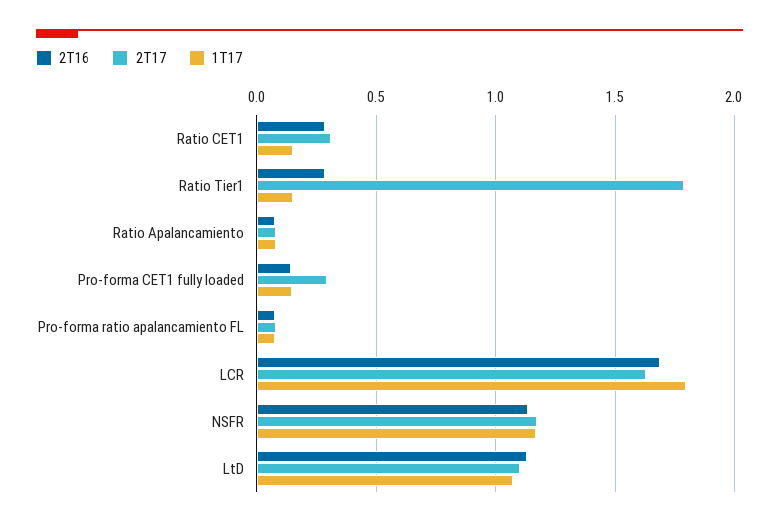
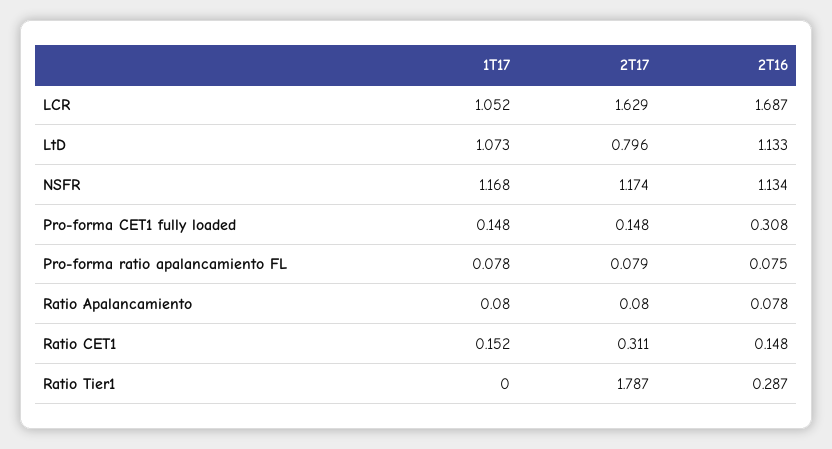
  {
    "2T16": {
-     "Ratio CET1": 0.3,
+     "Ratio CET1": 0.148,
      "Ratio Tier1": 0.287,
      "Ratio Apalancamiento": 0.078,
-     "Pro-forma CET1 fully loaded": 0.15,
+     "Pro-forma CET1 fully loaded": 0.308,
      "Pro-forma ratio apalancamiento FL": 0.075,
      "LCR": 1.687,
      "NSFR": 1.134,
      "LtD": 1.133
    },
    "2T17": {
      "Ratio CET1": 0.311,
      "Ratio Tier1": 1.787,
      "Ratio Apalancamiento": 0.08,
-     "Pro-forma CET1 fully loaded": 0.3,
+     "Pro-forma CET1 fully loaded": 0.148,
      "Pro-forma ratio apalancamiento FL": 0.079,
      "LCR": 1.629,
      "NSFR": 1.174,
-     "LtD": 1.1
+     "LtD": 0.796
    },
    "1T17": {
      "Ratio CET1": 0.152,
-     "Ratio Tier1": 0.15,
+     "Ratio Tier1": 0,
      "Ratio Apalancamiento": 0.08,
      "Pro-forma CET1 fully loaded": 0.148,
      "Pro-forma ratio apalancamiento FL": 0.078,
-     "LCR": 1.8,
+     "LCR": 1.052,
      "NSFR": 1.168,
      "LtD": 1.073
    }
  }

